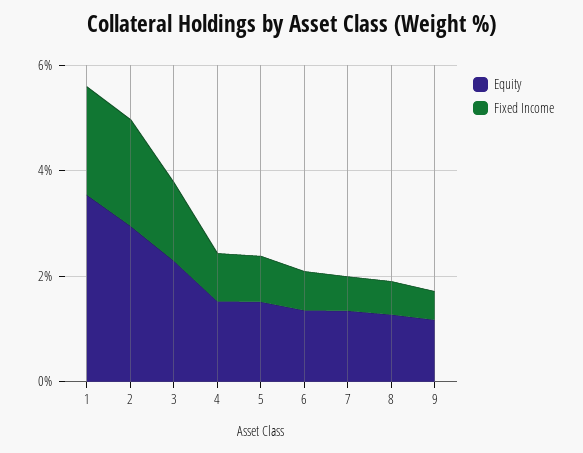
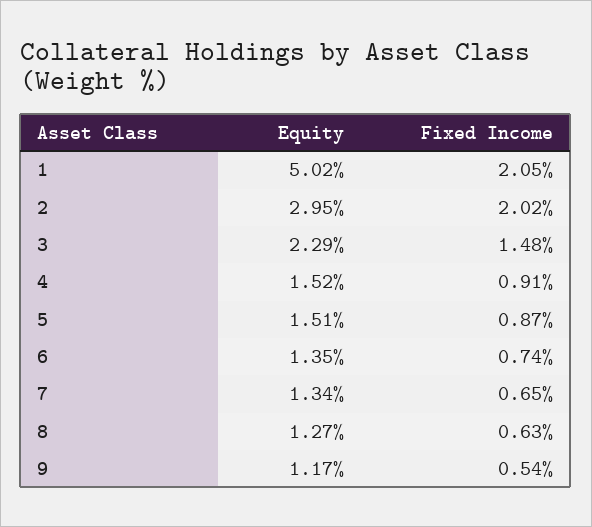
  {
    "Equity": {
-     "1": 3.5,
+     "1": 5.02,
      "2": 2.95,
      "3": 2.29,
      "4": 1.52,
      "5": 1.51,
      "6": 1.35,
      "7": 1.34,
      "8": 1.27,
      "9": 1.17
    },
    "Fixed Income": {
      "1": 2.05,
      "2": 2.02,
      "3": 1.48,
      "4": 0.91,
      "5": 0.87,
      "6": 0.74,
      "7": 0.65,
      "8": 0.63,
      "9": 0.54
    }
  }

